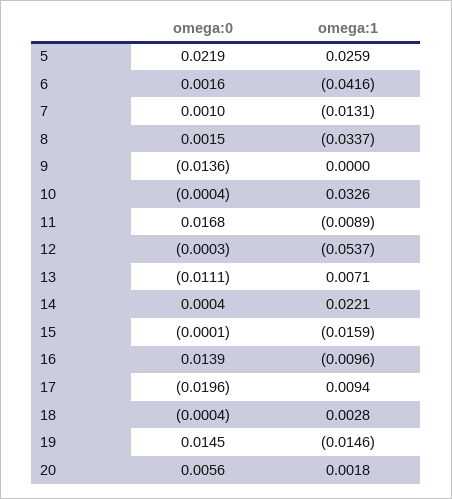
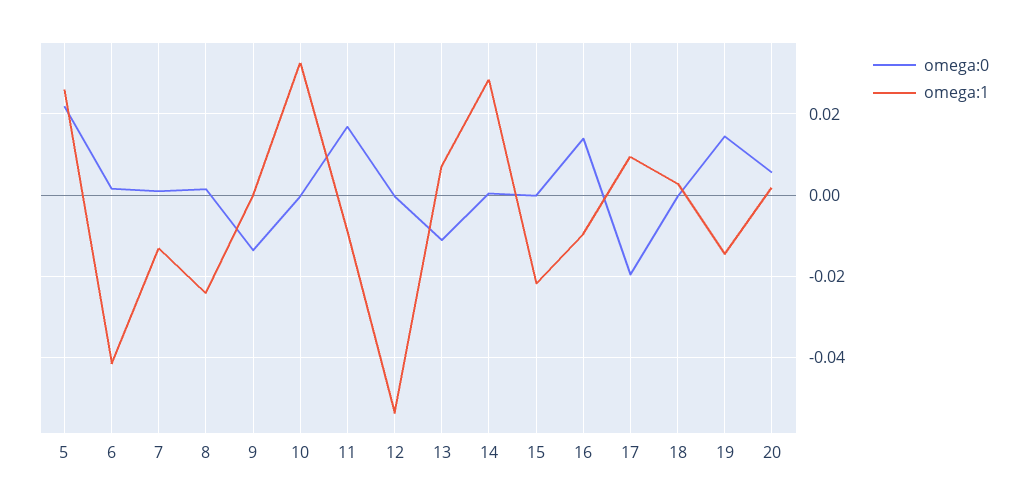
  {
    "omega:0": {
      "5": 0.0219,
      "6": 0.0016,
      "7": 0.001,
      "8": 0.0015,
      "9": -0.0136,
      "10": -0.0004,
      "11": 0.0168,
      "12": -0.0003,
      "13": -0.0111,
      "14": 0.0004,
      "15": -0.0001,
      "16": 0.0139,
      "17": -0.0196,
      "18": -0.0004,
      "19": 0.0145,
      "20": 0.0056
    },
    "omega:1": {
      "5": 0.0259,
      "6": -0.0416,
      "7": -0.0131,
-     "8": -0.0337,
+     "8": -0.024,
      "9": 0,
      "10": 0.0326,
      "11": -0.0089,
      "12": -0.0537,
      "13": 0.0071,
-     "14": 0.0221,
+     "14": 0.028,
-     "15": -0.0159,
+     "15": -0.022,
      "16": -0.0096,
      "17": 0.0094,
      "18": 0.0028,
      "19": -0.0146,
      "20": 0.0018
    }
  }

